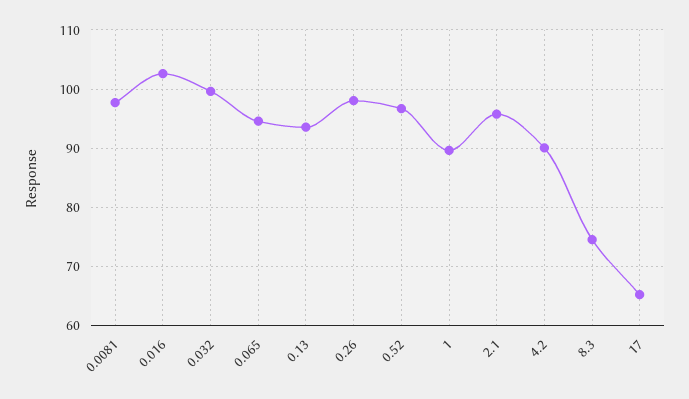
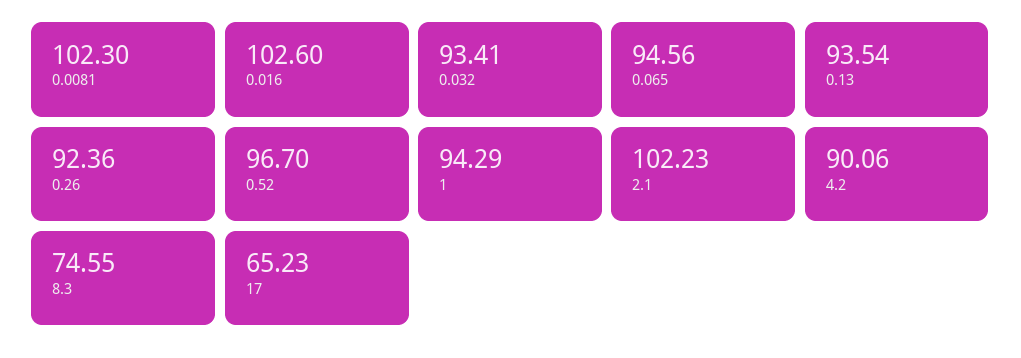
  {
-   "0.0081": 98,
+   "0.0081": 102.3,
    "0.016": 102.6,
-   "0.032": 100,
+   "0.032": 93.41,
    "0.065": 94.56,
    "0.13": 93.54,
-   "0.26": 98,
+   "0.26": 92.36,
    "0.52": 96.7,
-   "1": 90,
+   "1": 94.29,
-   "2.1": 96,
+   "2.1": 102.23,
    "4.2": 90.06,
    "8.3": 74.55,
    "17": 65.23
  }

